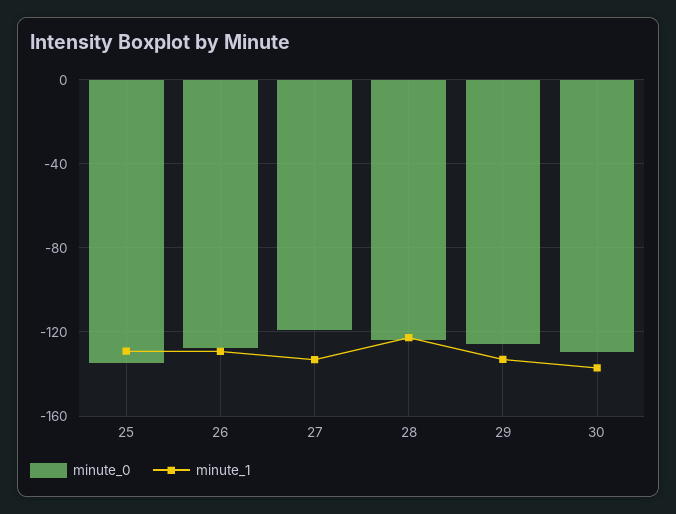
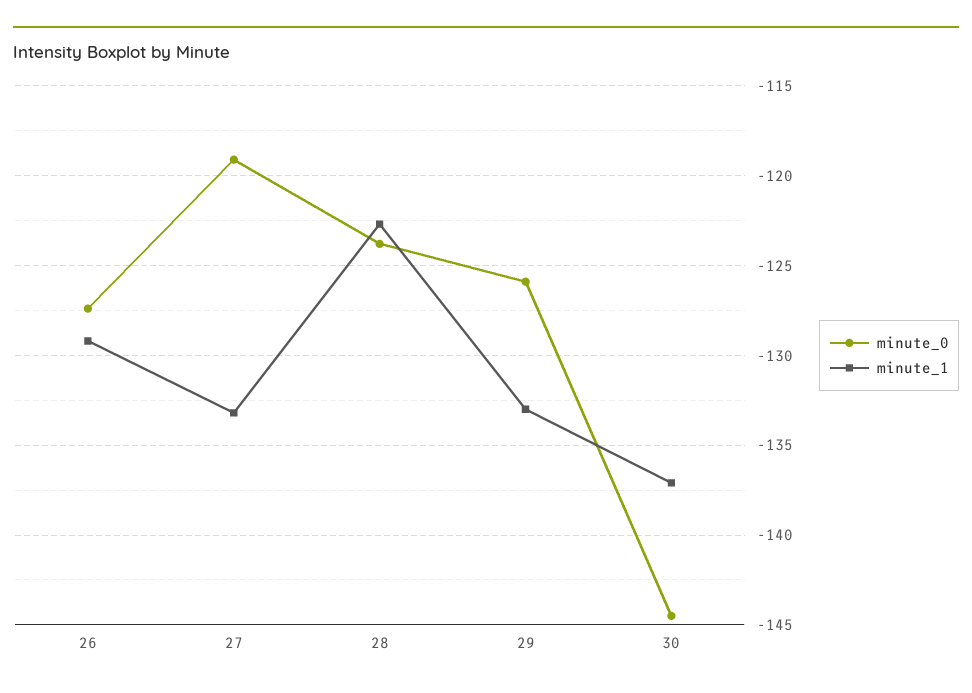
  {
    "minute_0": {
-     "25": -135,
      "26": -127.5,
      "27": -119,
      "28": -124,
      "29": -126,
-     "30": -130
+     "30": -144.5
    },
    "minute_1": {
-     "25": -130,
      "26": -129,
      "27": -133,
      "28": -122.5,
      "29": -133,
      "30": -137
    }
  }

